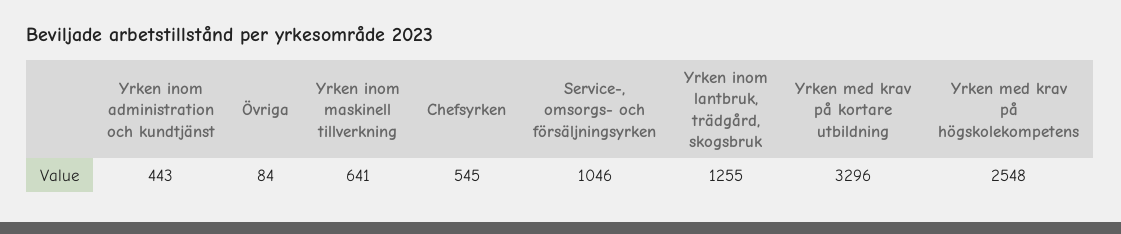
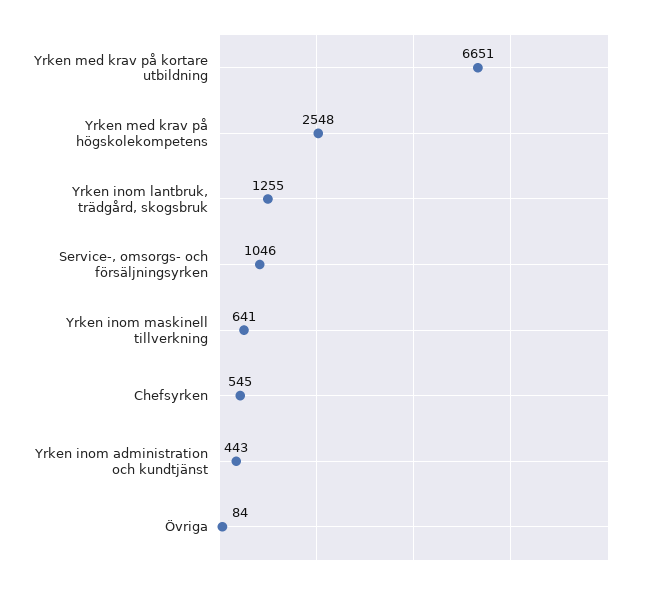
  {
    "Yrken inom administration och kundtjänst": 443,
    "Övriga": 84,
    "Yrken inom maskinell tillverkning": 641,
    "Chefsyrken": 545,
    "Service-, omsorgs- och försäljningsyrken": 1046,
    "Yrken inom lantbruk, trädgård, skogsbruk": 1255,
-   "Yrken med krav på kortare utbildning": 3296,
+   "Yrken med krav på kortare utbildning": 6651,
    "Yrken med krav på högskolekompetens": 2548
  }

